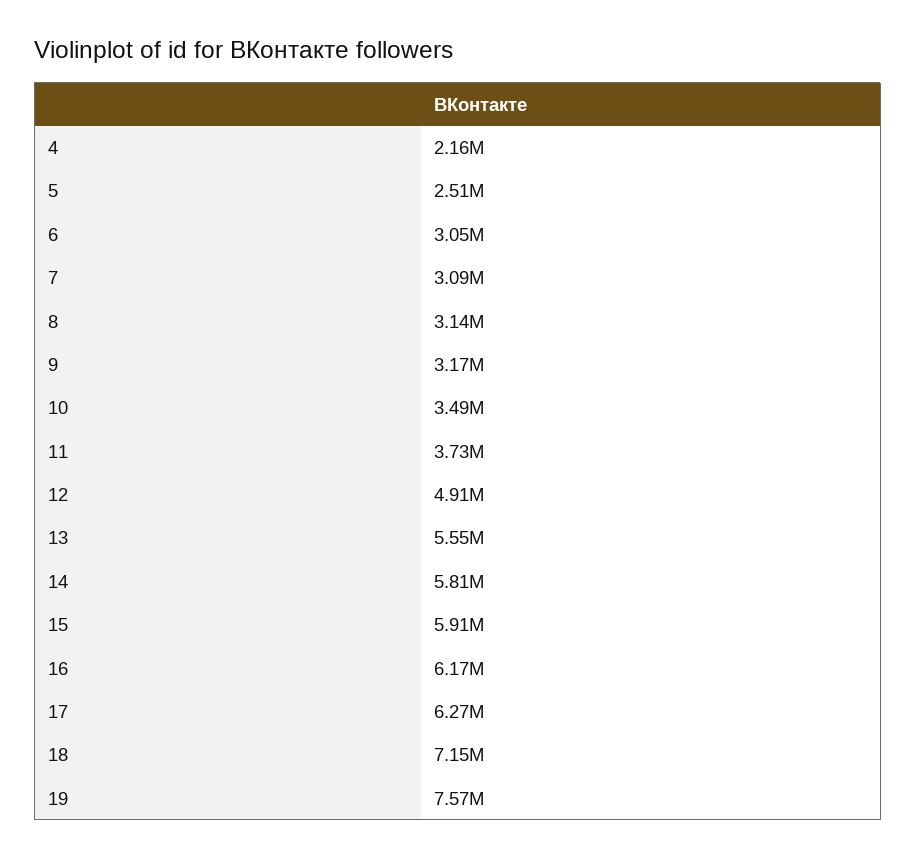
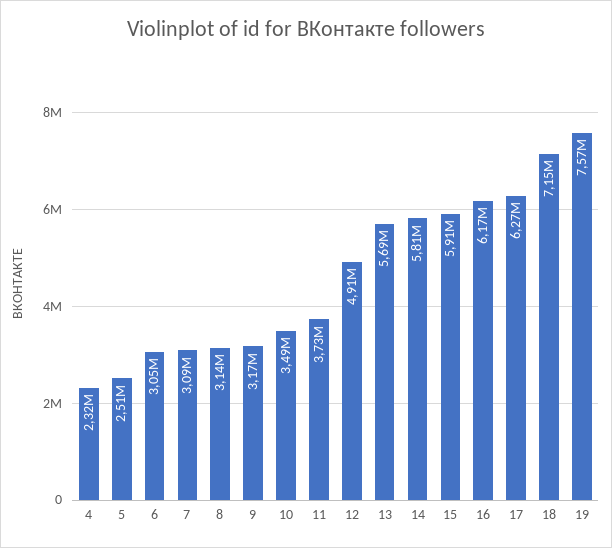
  {
-   "4": 2160000,
+   "4": 2320000,
    "5": 2510000,
    "6": 3050000,
    "7": 3090000,
    "8": 3140000,
    "9": 3170000,
    "10": 3490000,
    "11": 3730000,
    "12": 4910000,
-   "13": 5550000,
+   "13": 5690000,
    "14": 5810000,
    "15": 5910000,
    "16": 6170000,
    "17": 6270000,
    "18": 7150000,
    "19": 7570000
  }

